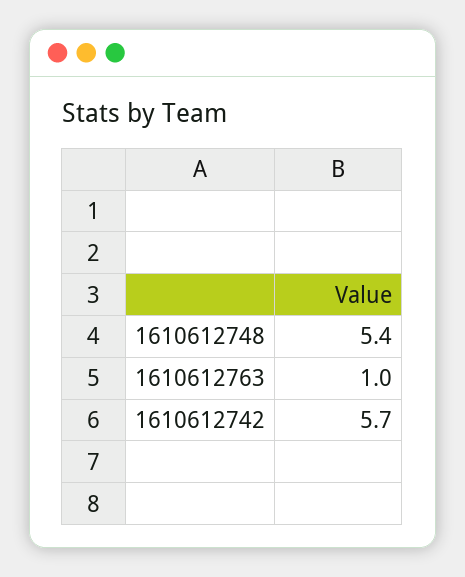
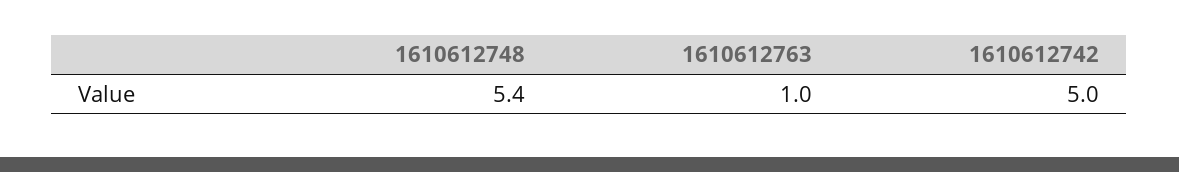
  {
    "1610612748": 5.4,
    "1610612763": 1,
-   "1610612742": 5.7
+   "1610612742": 5
  }

